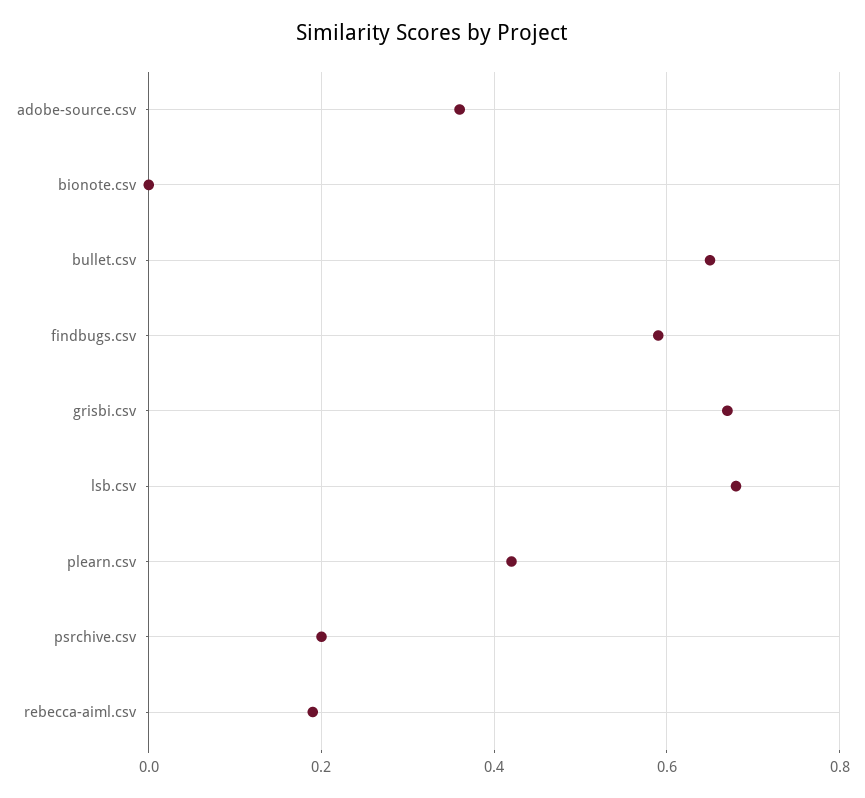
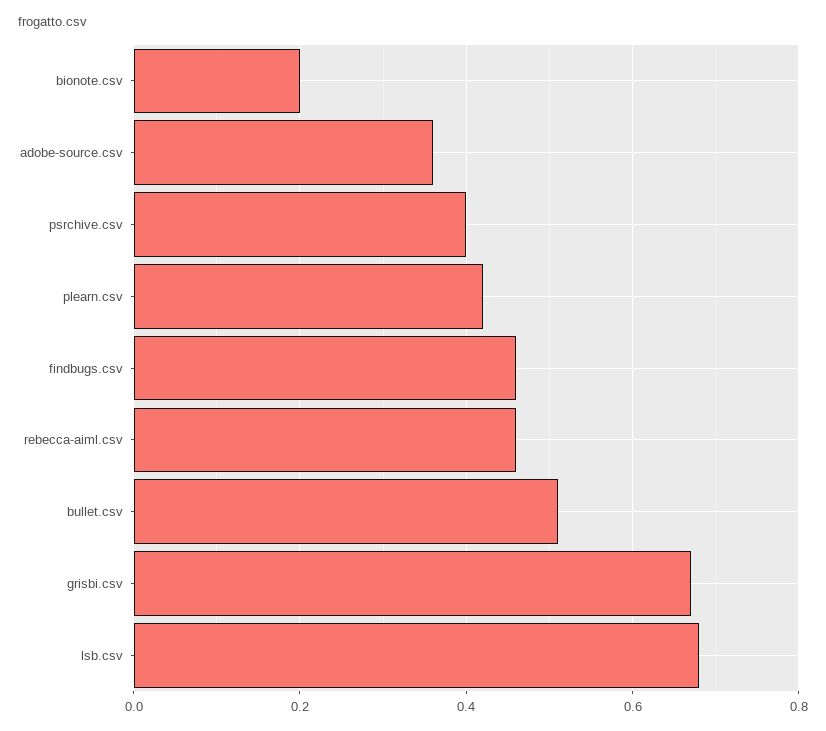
  {
    "adobe-source.csv": 0.35,
-   "bionote.csv": 0,
+   "bionote.csv": 0.2,
-   "bullet.csv": 0.65,
+   "bullet.csv": 0.5,
-   "findbugs.csv": 0.6,
+   "findbugs.csv": 0.45,
    "grisbi.csv": 0.65,
    "lsb.csv": 0.7,
    "plearn.csv": 0.4,
-   "psrchive.csv": 0.2,
+   "psrchive.csv": 0.4,
-   "rebecca-aiml.csv": 0.2
+   "rebecca-aiml.csv": 0.45
  }

